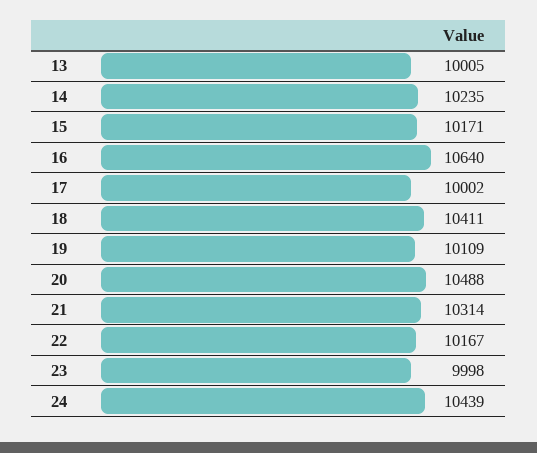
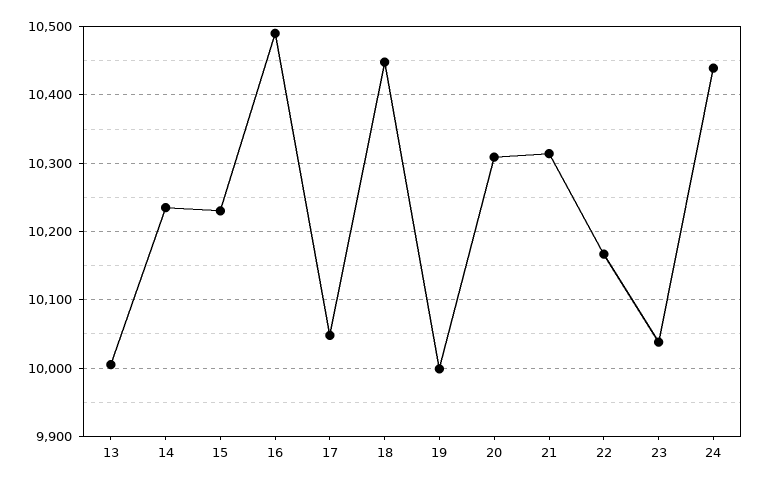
  {
    "13": 10005,
    "14": 10235,
-   "15": 10171,
+   "15": 10230,
-   "16": 10640,
+   "16": 10490,
-   "17": 10002,
+   "17": 10050,
-   "18": 10411,
+   "18": 10450,
-   "19": 10109,
+   "19": 10000,
-   "20": 10488,
+   "20": 10310,
    "21": 10314,
    "22": 10167,
-   "23": 9998,
+   "23": 10040,
    "24": 10439
  }

